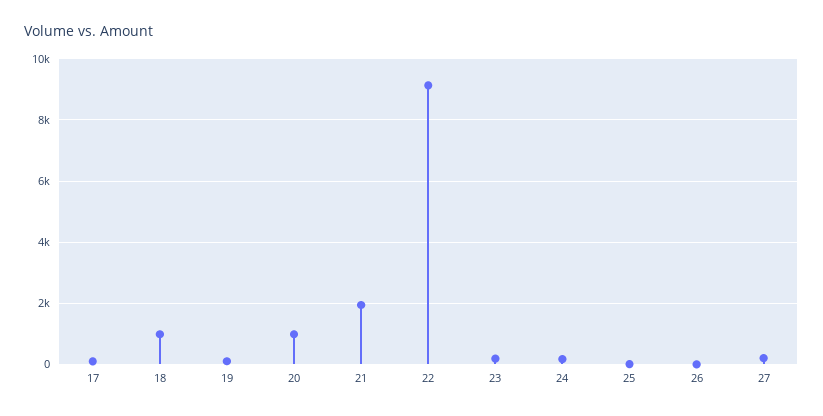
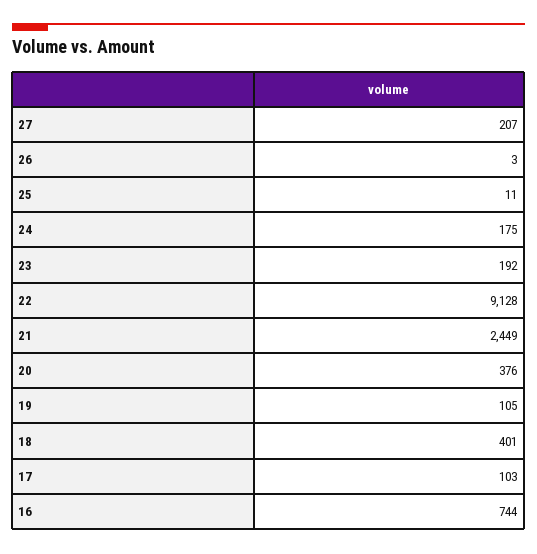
  {
    "17": 103,
-   "18": 1000,
+   "18": 401,
    "19": 105,
-   "20": 1000,
+   "20": 376,
-   "21": 2000,
+   "21": 2449,
    "22": 9128,
    "23": 192,
    "24": 175,
    "25": 11,
    "26": 3,
-   "27": 207
+   "27": 207,
+   "16": 744
  }

